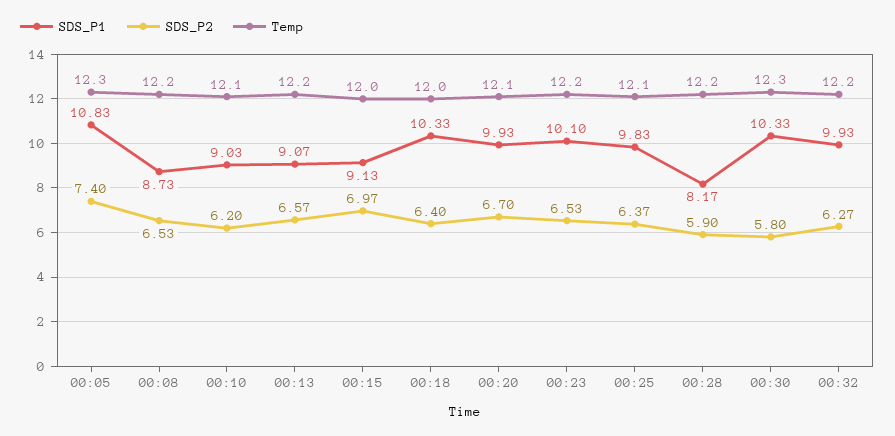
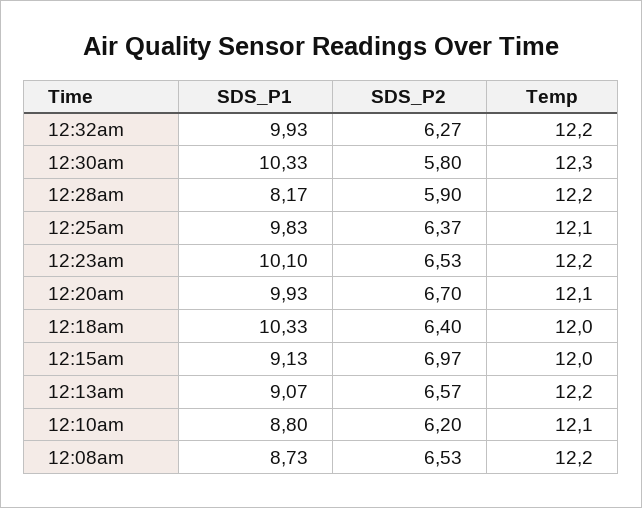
  {
    "SDS_P1": {
-     "00:05": 10.83,
      "00:08": 8.73,
-     "00:10": 9.03,
+     "00:10": 8.8,
      "00:13": 9.07,
      "00:15": 9.13,
      "00:18": 10.33,
      "00:20": 9.93,
      "00:23": 10.1,
      "00:25": 9.83,
      "00:28": 8.17,
      "00:30": 10.33,
      "00:32": 9.93
    },
    "SDS_P2": {
-     "00:05": 7.4,
      "00:08": 6.53,
      "00:10": 6.2,
      "00:13": 6.57,
      "00:15": 6.97,
      "00:18": 6.4,
      "00:20": 6.7,
      "00:23": 6.53,
      "00:25": 6.37,
      "00:28": 5.9,
      "00:30": 5.8,
      "00:32": 6.27
    },
    "Temp": {
-     "00:05": 12.3,
      "00:08": 12.2,
      "00:10": 12.1,
      "00:13": 12.2,
      "00:15": 12,
      "00:18": 12,
      "00:20": 12.1,
      "00:23": 12.2,
      "00:25": 12.1,
      "00:28": 12.2,
      "00:30": 12.3,
      "00:32": 12.2
    }
  }

